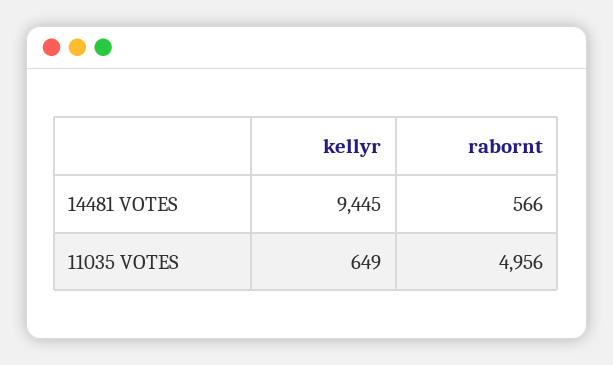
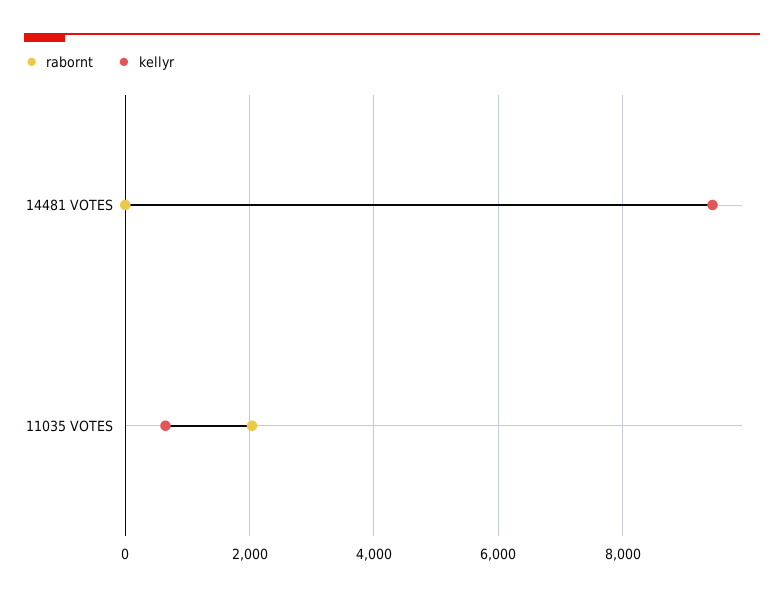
  {
    "kellyr": {
      "14481 VOTES": 9445,
      "11035 VOTES": 649
    },
    "rabornt": {
-     "14481 VOTES": 566,
+     "14481 VOTES": 0,
-     "11035 VOTES": 4956
+     "11035 VOTES": 2000
    }
  }

